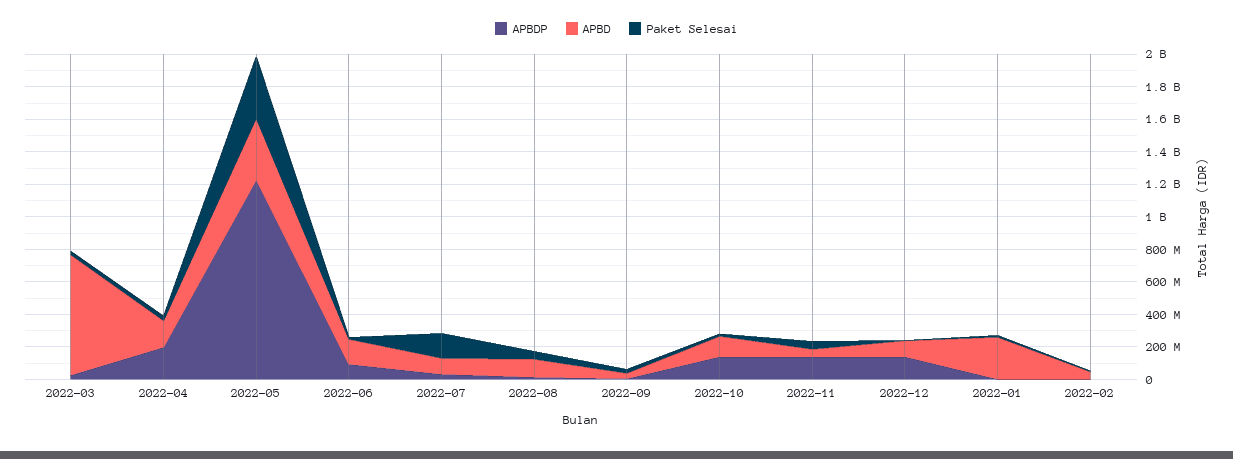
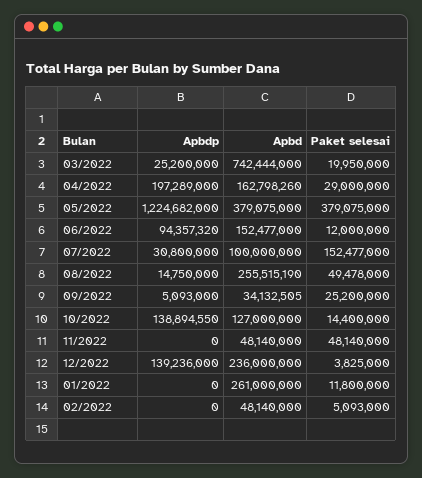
  {
    "APBDP": {
      "2022-03": 25200000,
      "2022-04": 197289000,
      "2022-05": 1224682000,
      "2022-06": 94357320,
      "2022-07": 30800000,
      "2022-08": 14750000,
      "2022-09": 5093000,
      "2022-10": 138894550,
-     "2022-11": 150000000,
+     "2022-11": 0,
      "2022-12": 139236000,
      "2022-01": 0,
      "2022-02": 0
    },
    "APBD": {
      "2022-03": 742444000,
      "2022-04": 162798260,
      "2022-05": 379075000,
      "2022-06": 152477000,
      "2022-07": 100000000,
-     "2022-08": 100000000,
+     "2022-08": 255515190,
      "2022-09": 34132505,
      "2022-10": 127000000,
      "2022-11": 48140000,
-     "2022-12": 100000000,
+     "2022-12": 236000000,
      "2022-01": 261000000,
      "2022-02": 48140000
    },
    "Paket Selesai": {
      "2022-03": 19950000,
      "2022-04": 29000000,
      "2022-05": 379075000,
      "2022-06": 12000000,
      "2022-07": 152477000,
      "2022-08": 49478000,
      "2022-09": 25200000,
      "2022-10": 14400000,
      "2022-11": 48140000,
      "2022-12": 3825000,
      "2022-01": 11800000,
      "2022-02": 5093000
    }
  }

